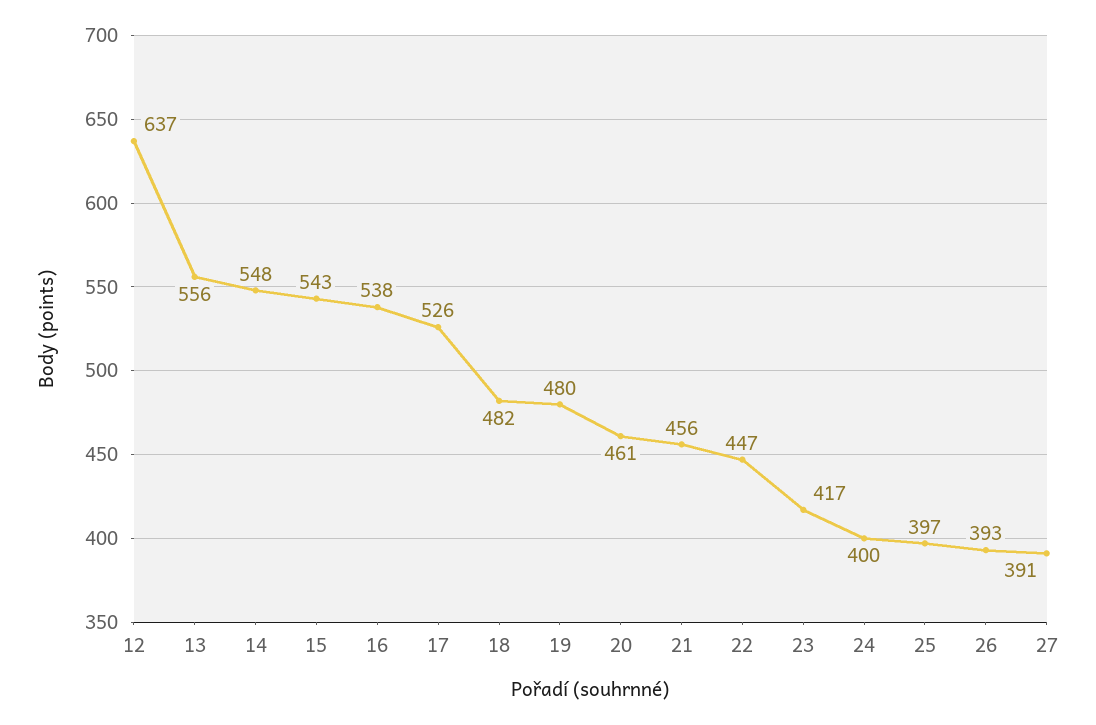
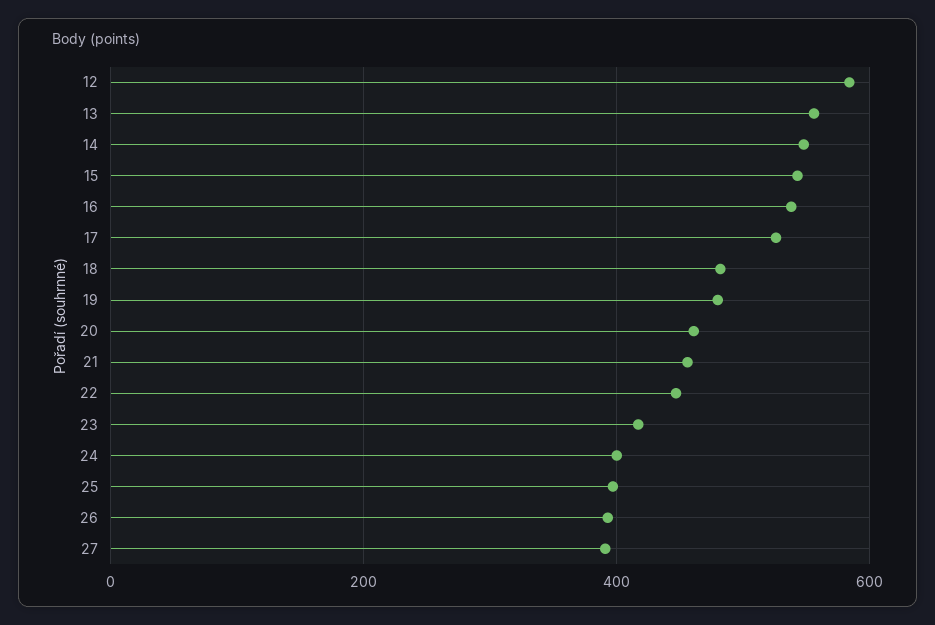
  {
-   "12": 637,
+   "12": 580,
    "13": 556,
    "14": 548,
    "15": 543,
    "16": 538,
    "17": 526,
    "18": 482,
    "19": 480,
    "20": 461,
    "21": 456,
    "22": 447,
    "23": 417,
    "24": 400,
    "25": 397,
    "26": 393,
    "27": 391
  }

